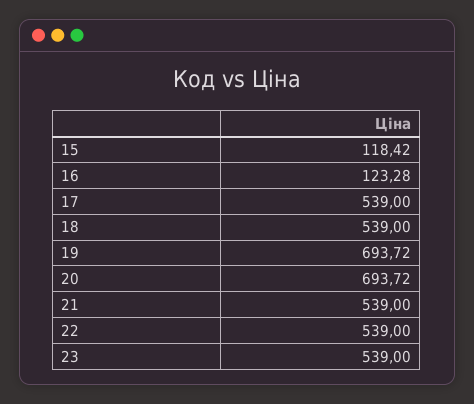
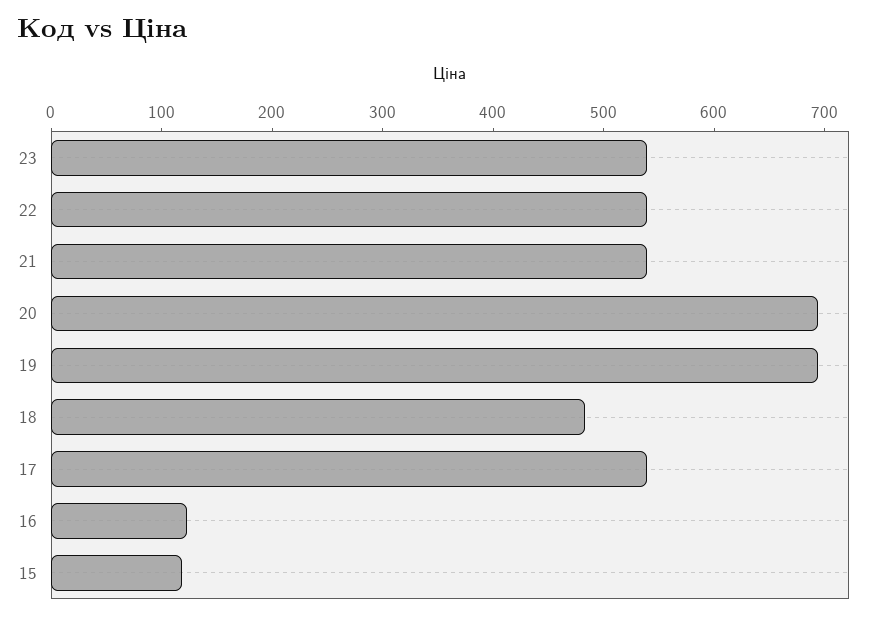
  {
    "15": 118.42,
    "16": 123.28,
    "17": 539,
-   "18": 539,
+   "18": 480,
    "19": 693.72,
    "20": 693.72,
    "21": 539,
    "22": 539,
    "23": 539
  }

